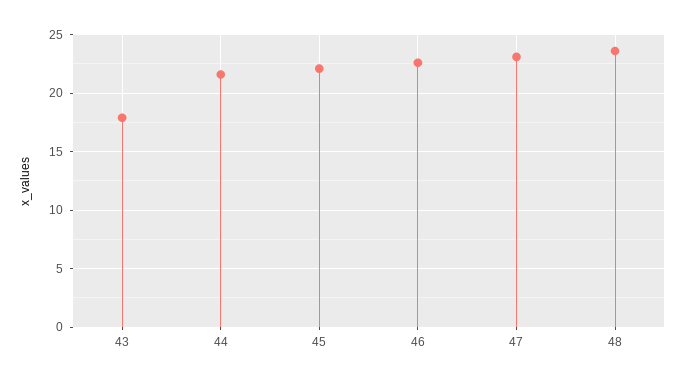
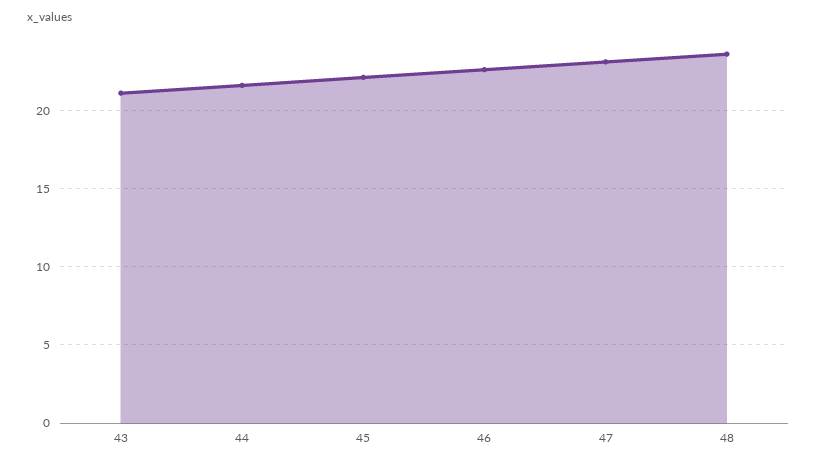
  {
-   "43": 18,
+   "43": 21,
    "44": 21.5,
    "45": 22,
    "46": 22.5,
    "47": 23,
    "48": 23.5
  }

